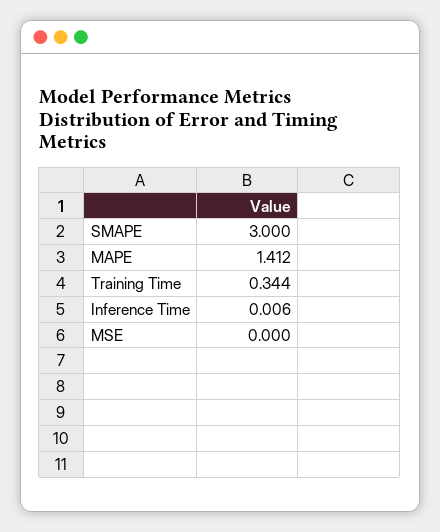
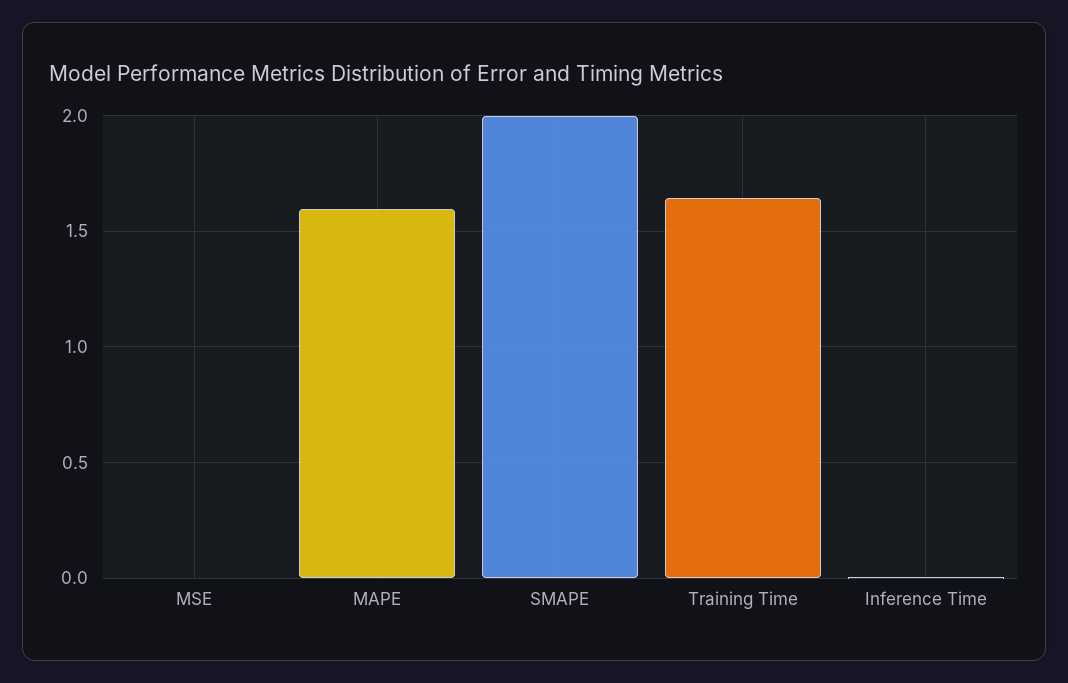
  {
-   "SMAPE": 3,
+   "SMAPE": 2,
-   "MAPE": 1.412,
+   "MAPE": 1.6,
-   "Training Time": 0.344,
+   "Training Time": 1.65,
    "Inference Time": 0.006,
    "MSE": 0
  }

